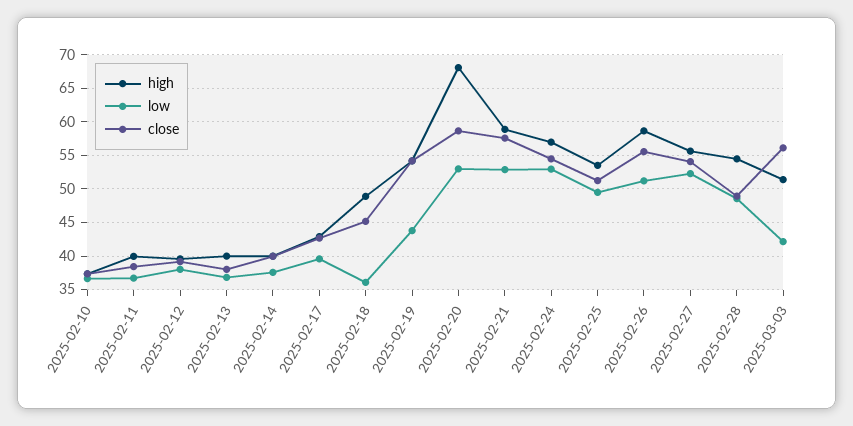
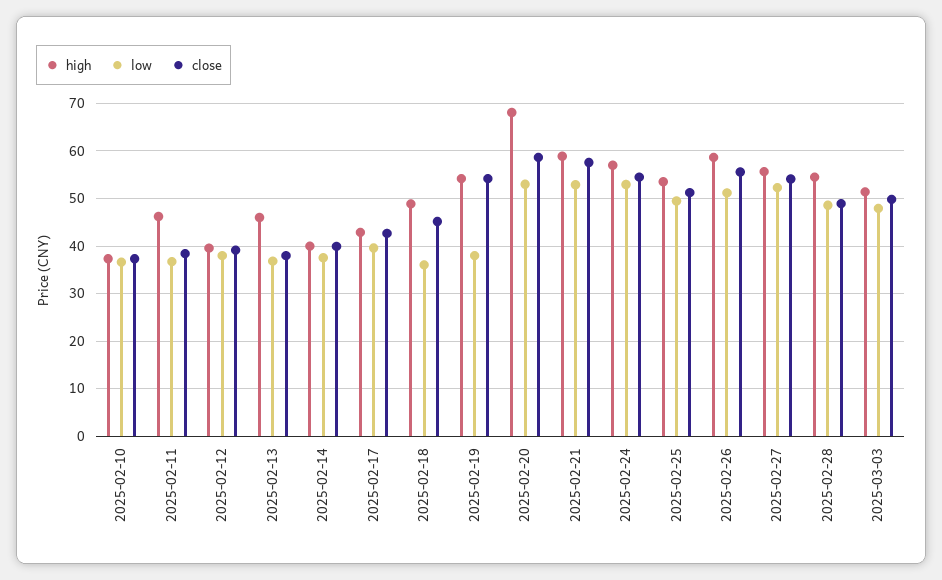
  {
    "high": {
      "2025-02-10": 37,
-     "2025-02-11": 40,
+     "2025-02-11": 46,
      "2025-02-12": 40,
-     "2025-02-13": 40,
+     "2025-02-13": 46,
      "2025-02-14": 40,
      "2025-02-17": 43,
      "2025-02-18": 49,
      "2025-02-19": 54,
      "2025-02-20": 68,
      "2025-02-21": 59,
      "2025-02-24": 57,
      "2025-02-25": 54,
      "2025-02-26": 59,
      "2025-02-27": 56,
      "2025-02-28": 55,
      "2025-03-03": 51
    },
    "low": {
      "2025-02-10": 37,
      "2025-02-11": 37,
      "2025-02-12": 38,
      "2025-02-13": 37,
      "2025-02-14": 38,
      "2025-02-17": 40,
      "2025-02-18": 36,
-     "2025-02-19": 44,
+     "2025-02-19": 38,
      "2025-02-20": 53,
      "2025-02-21": 53,
      "2025-02-24": 53,
      "2025-02-25": 49,
      "2025-02-26": 51,
      "2025-02-27": 52,
      "2025-02-28": 49,
-     "2025-03-03": 42
+     "2025-03-03": 48
    },
    "close": {
      "2025-02-10": 37,
      "2025-02-11": 38,
      "2025-02-12": 39,
      "2025-02-13": 38,
      "2025-02-14": 40,
      "2025-02-17": 43,
      "2025-02-18": 45,
      "2025-02-19": 54,
      "2025-02-20": 59,
      "2025-02-21": 58,
      "2025-02-24": 55,
      "2025-02-25": 51,
      "2025-02-26": 56,
      "2025-02-27": 54,
      "2025-02-28": 49,
-     "2025-03-03": 56
+     "2025-03-03": 50
    }
  }

